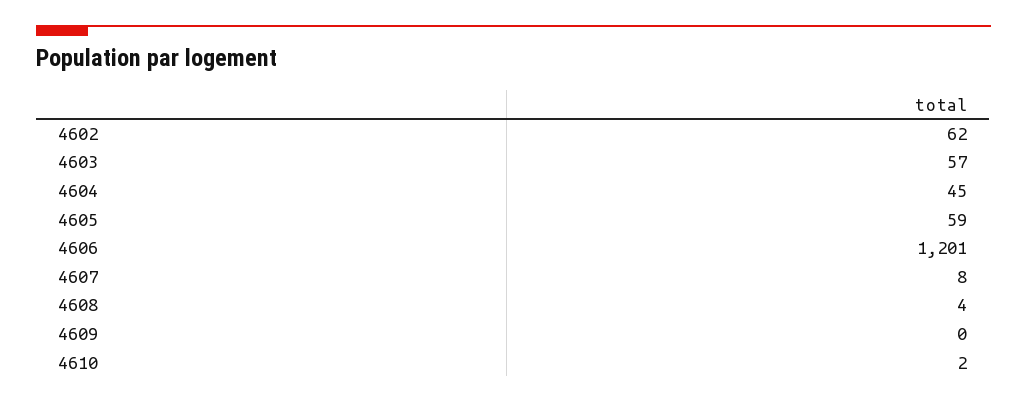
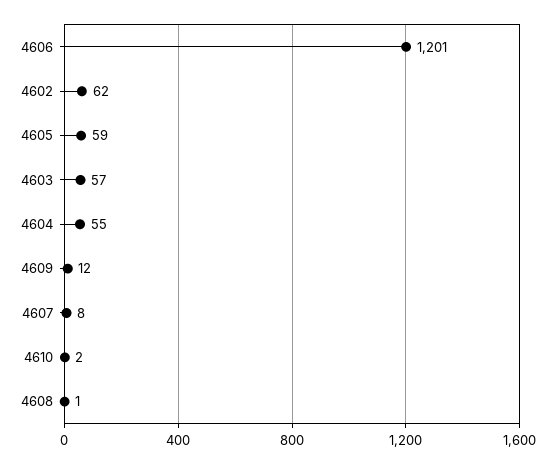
  {
    "4602": 62,
    "4603": 57,
-   "4604": 45,
+   "4604": 55,
    "4605": 59,
    "4606": 1201,
    "4607": 8,
-   "4608": 4,
+   "4608": 1,
-   "4609": 0,
+   "4609": 12,
    "4610": 2
  }

